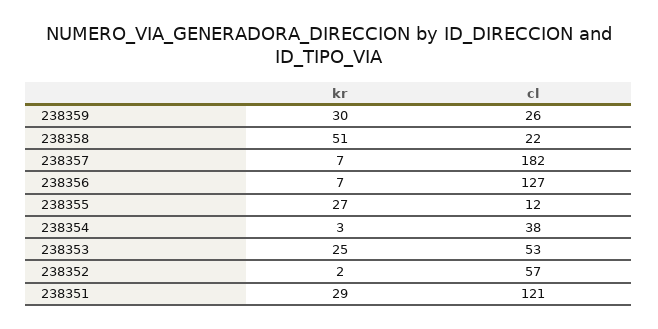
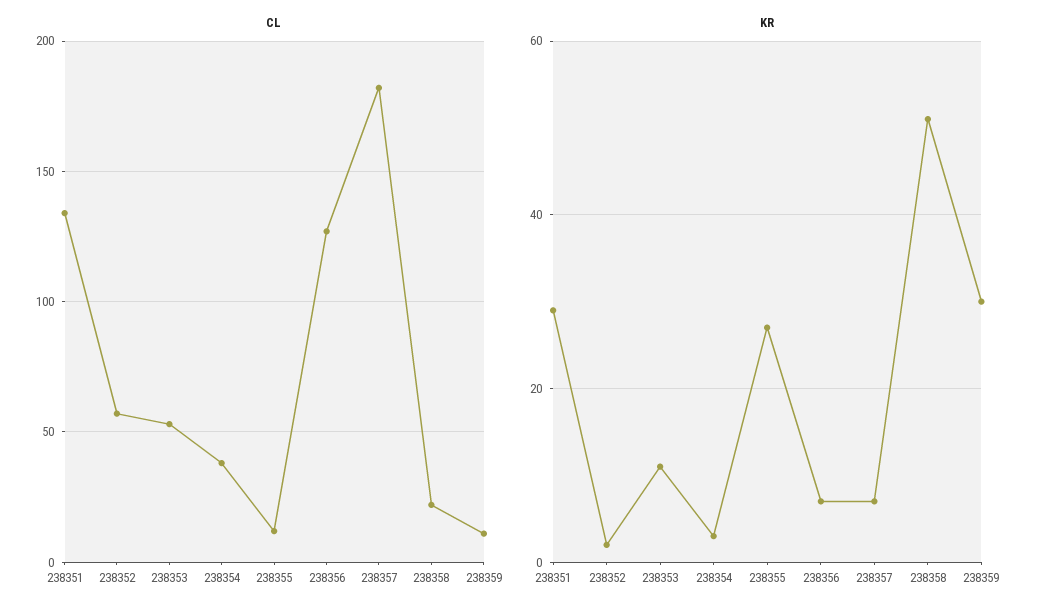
  {
    "kr": {
      "238359": 30,
      "238358": 51,
      "238357": 7,
      "238356": 7,
      "238355": 27,
      "238354": 3,
-     "238353": 25,
+     "238353": 10,
      "238352": 2,
      "238351": 29
    },
    "cl": {
-     "238359": 26,
+     "238359": 10,
      "238358": 22,
      "238357": 182,
      "238356": 127,
      "238355": 12,
      "238354": 38,
      "238353": 53,
      "238352": 57,
-     "238351": 121
+     "238351": 135
    }
  }

